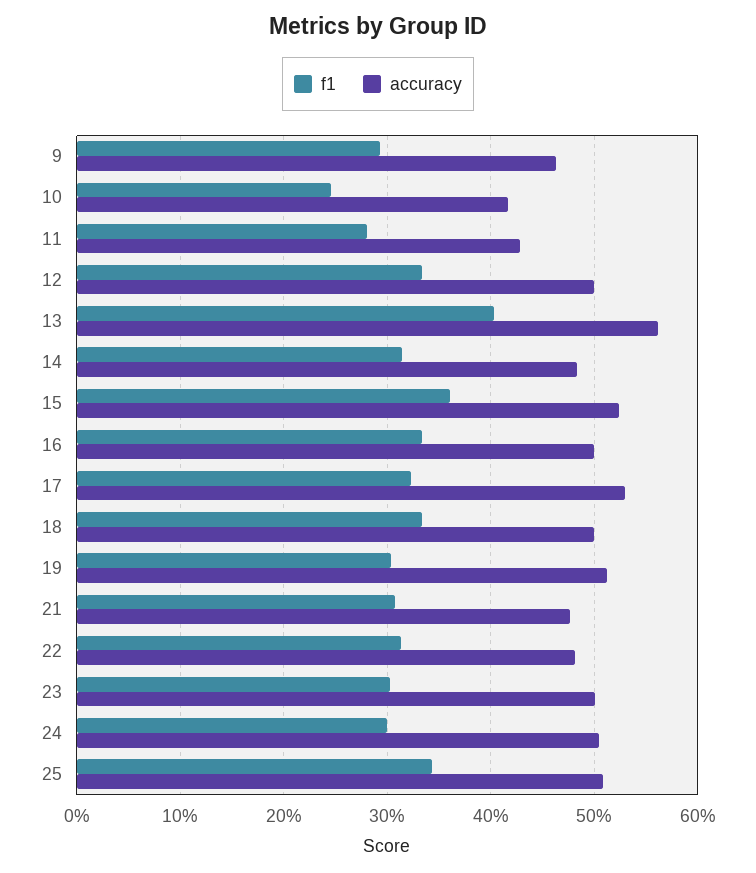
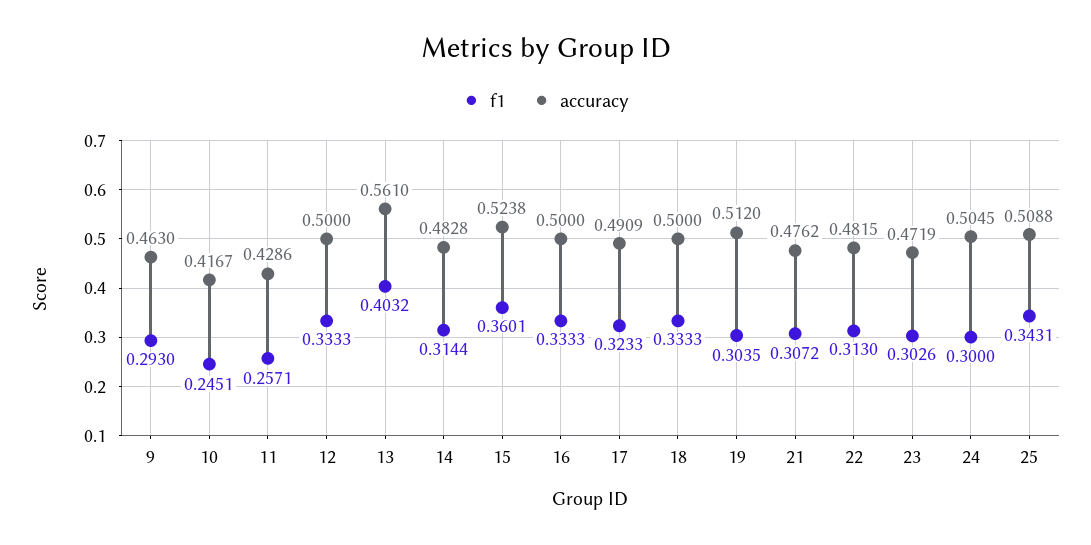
  {
    "f1": {
      "9": 0.293,
      "10": 0.2451,
-     "11": 0.28,
+     "11": 0.2571,
      "12": 0.3333,
      "13": 0.4032,
      "14": 0.3144,
      "15": 0.3601,
      "16": 0.3333,
      "17": 0.3233,
      "18": 0.3333,
      "19": 0.3035,
      "21": 0.3072,
      "22": 0.313,
      "23": 0.3026,
      "24": 0.3,
      "25": 0.3431
    },
    "accuracy": {
      "9": 0.463,
      "10": 0.4167,
      "11": 0.4286,
      "12": 0.5,
      "13": 0.561,
      "14": 0.4828,
      "15": 0.5238,
      "16": 0.5,
-     "17": 0.53,
+     "17": 0.4909,
      "18": 0.5,
      "19": 0.512,
      "21": 0.4762,
      "22": 0.4815,
-     "23": 0.5,
+     "23": 0.4719,
      "24": 0.5045,
      "25": 0.5088
    }
  }

